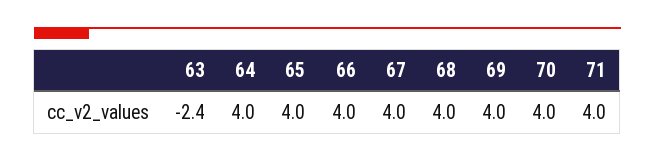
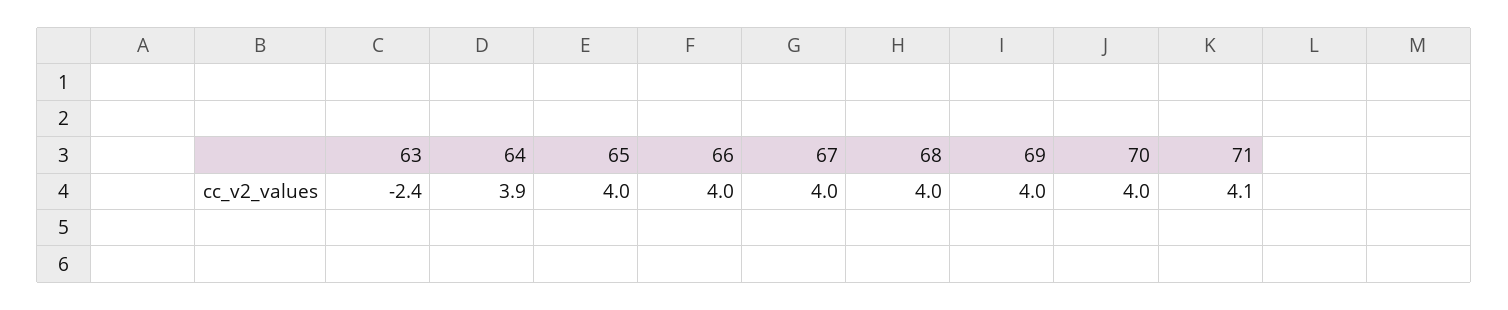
  {
    "63": -2.4,
-   "64": 4,
+   "64": 3.9,
    "65": 4,
    "66": 4,
    "67": 4,
    "68": 4,
    "69": 4,
    "70": 4,
-   "71": 4
+   "71": 4.1
  }

